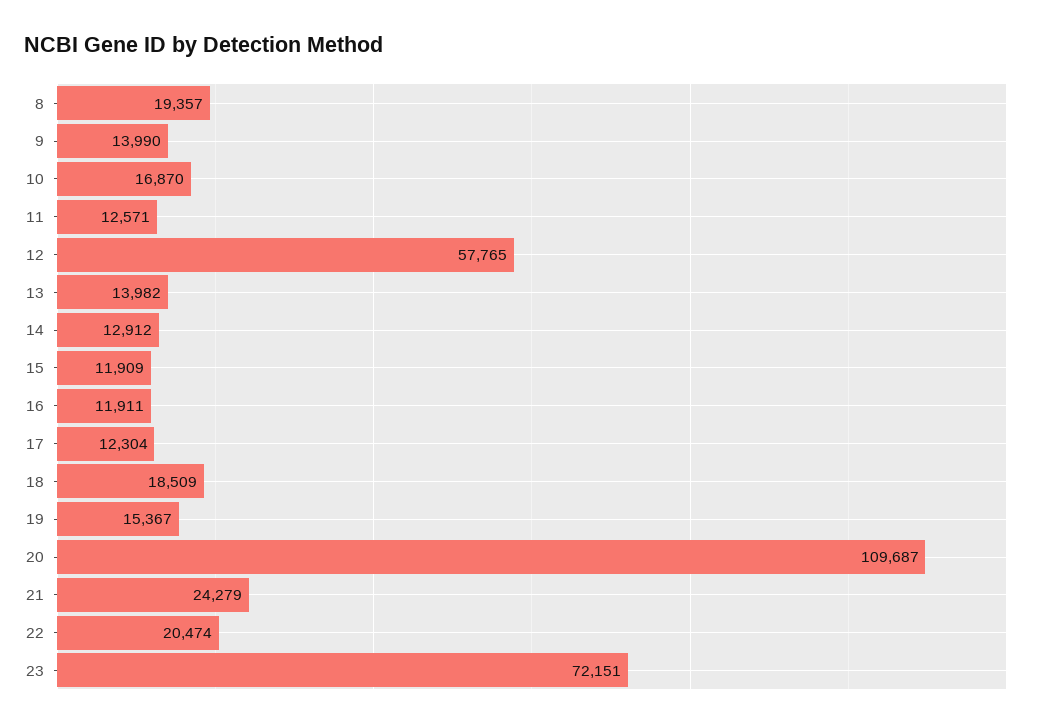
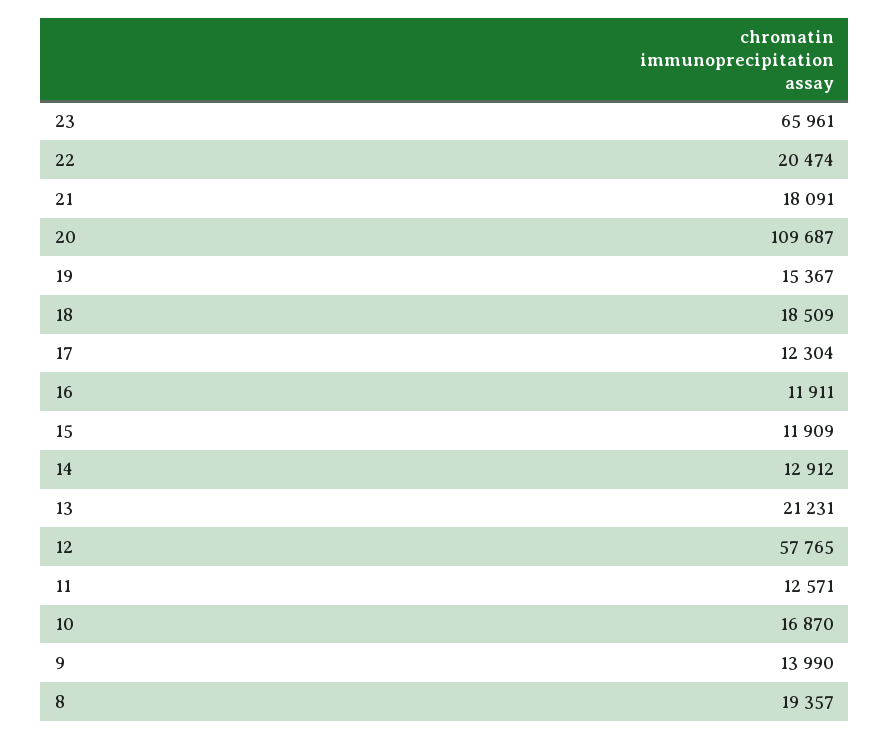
  {
    "8": 19357,
    "9": 13990,
    "10": 16870,
    "11": 12571,
    "12": 57765,
-   "13": 13982,
+   "13": 21231,
    "14": 12912,
    "15": 11909,
    "16": 11911,
    "17": 12304,
    "18": 18509,
    "19": 15367,
    "20": 109687,
-   "21": 24279,
+   "21": 18091,
    "22": 20474,
-   "23": 72151
+   "23": 65961
  }

